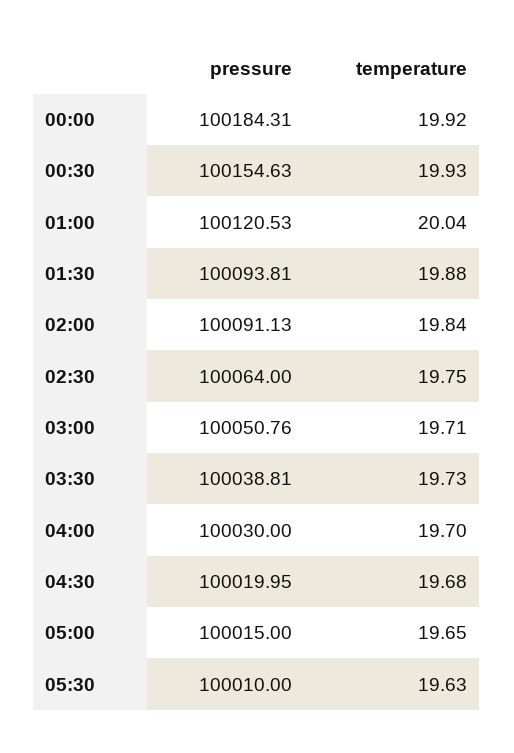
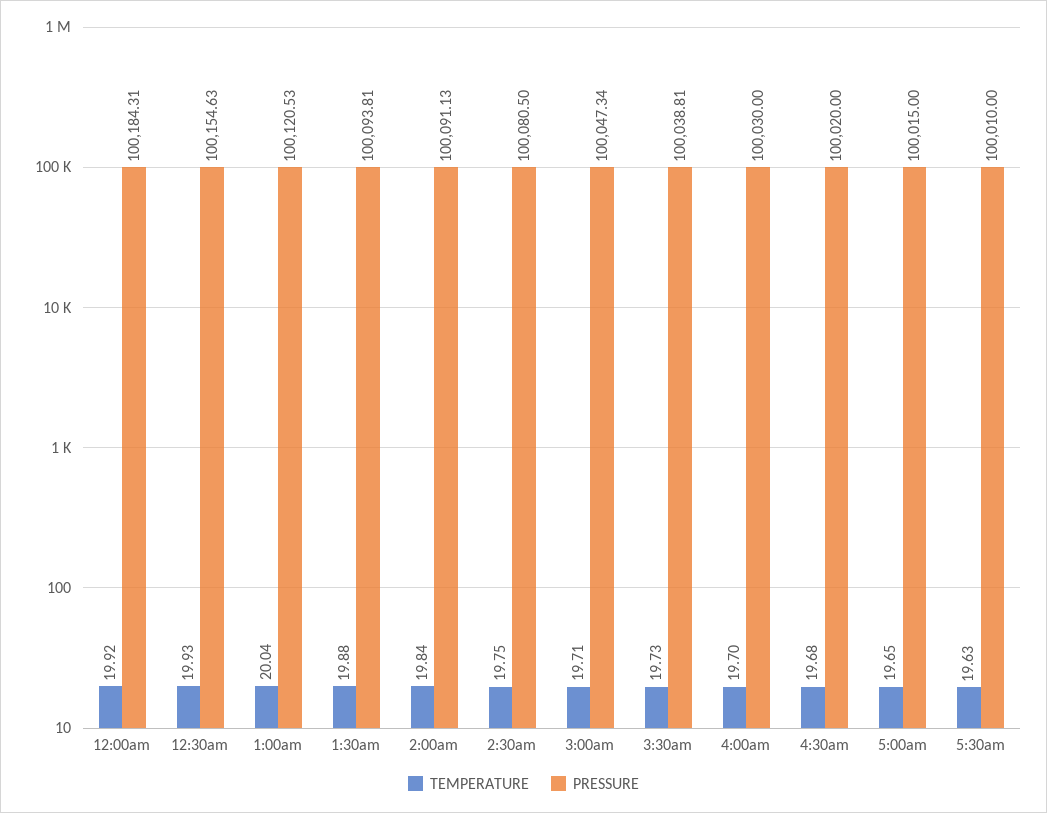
  {
    "pressure": {
      "00:00": 100184.31,
      "00:30": 100154.63,
      "01:00": 100120.53,
      "01:30": 100093.81,
      "02:00": 100091.13,
-     "02:30": 100064,
+     "02:30": 100080.5,
-     "03:00": 100050.76,
+     "03:00": 100047.34,
      "03:30": 100038.81,
      "04:00": 100030,
-     "04:30": 100019.95,
+     "04:30": 100020,
      "05:00": 100015,
      "05:30": 100010
    },
    "temperature": {
      "00:00": 19.92,
      "00:30": 19.93,
      "01:00": 20.04,
      "01:30": 19.88,
      "02:00": 19.84,
      "02:30": 19.75,
      "03:00": 19.71,
      "03:30": 19.73,
      "04:00": 19.7,
      "04:30": 19.68,
      "05:00": 19.65,
      "05:30": 19.63
    }
  }

